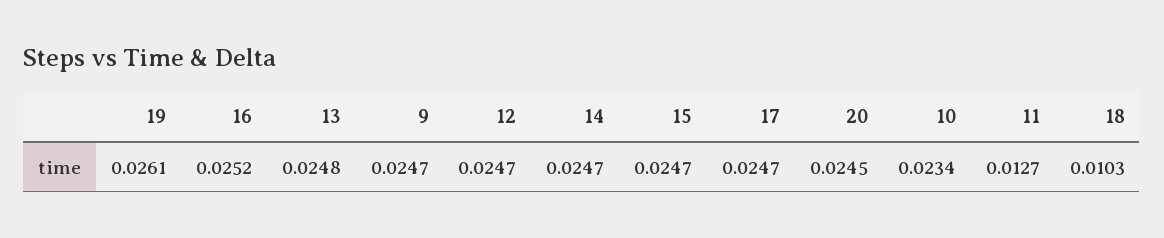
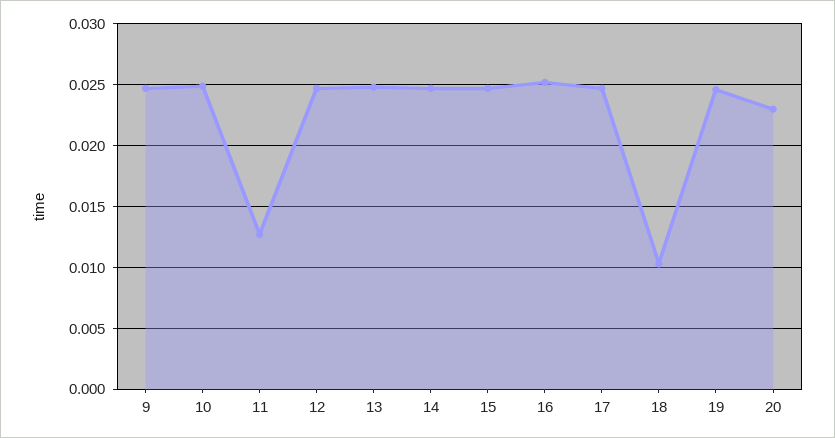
  {
-   "19": 0.0261,
+   "19": 0.0245,
    "16": 0.0252,
    "13": 0.0248,
    "9": 0.0247,
    "12": 0.0247,
    "14": 0.0247,
    "15": 0.0247,
    "17": 0.0247,
-   "20": 0.0245,
+   "20": 0.023,
-   "10": 0.0234,
+   "10": 0.025,
    "11": 0.0127,
    "18": 0.0103
  }

